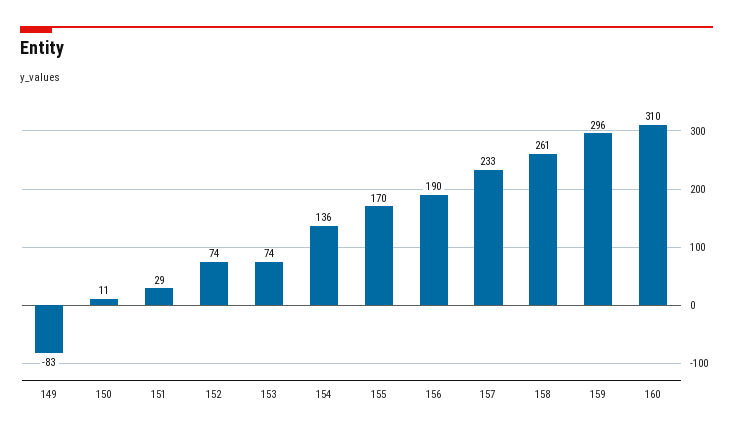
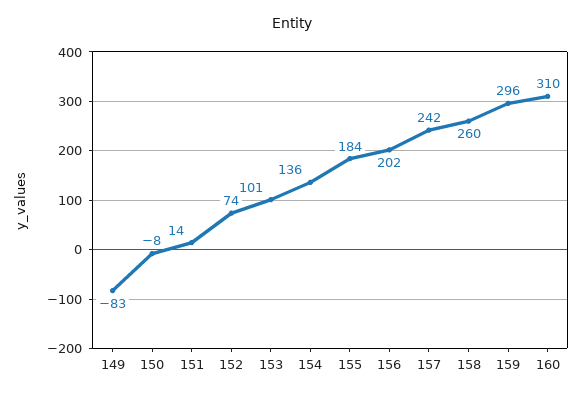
  {
    "149": -83,
-   "150": 11,
+   "150": -8,
-   "151": 29,
+   "151": 14,
    "152": 74,
-   "153": 74,
+   "153": 101,
    "154": 136,
-   "155": 170,
+   "155": 184,
-   "156": 190,
+   "156": 202,
-   "157": 233,
+   "157": 242,
-   "158": 261,
+   "158": 260,
    "159": 296,
    "160": 310
  }

